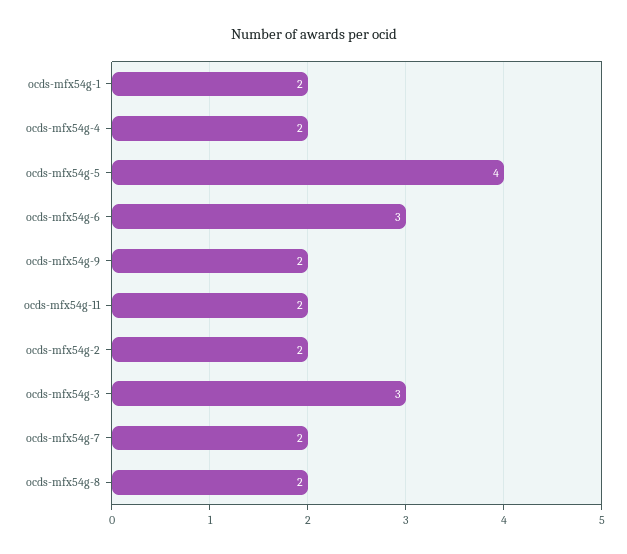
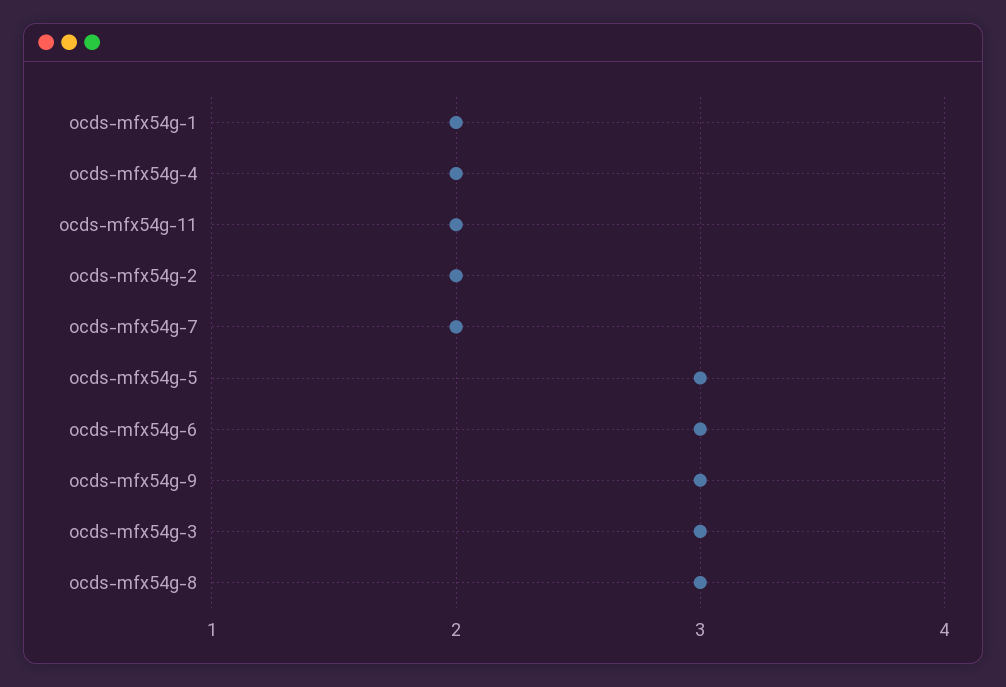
  {
    "ocds-mfx54g-1": 2,
    "ocds-mfx54g-4": 2,
-   "ocds-mfx54g-5": 4,
+   "ocds-mfx54g-5": 3,
    "ocds-mfx54g-6": 3,
-   "ocds-mfx54g-9": 2,
+   "ocds-mfx54g-9": 3,
    "ocds-mfx54g-11": 2,
    "ocds-mfx54g-2": 2,
    "ocds-mfx54g-3": 3,
    "ocds-mfx54g-7": 2,
-   "ocds-mfx54g-8": 2
+   "ocds-mfx54g-8": 3
  }

